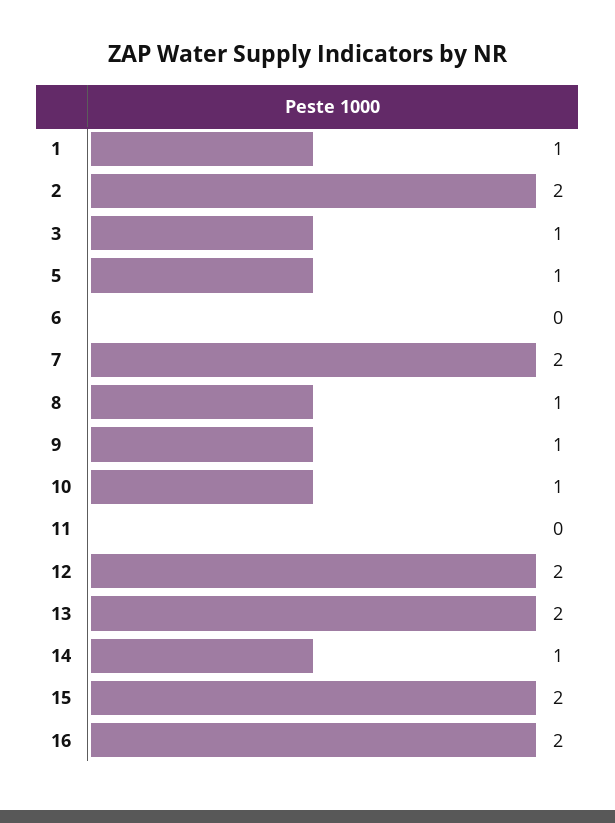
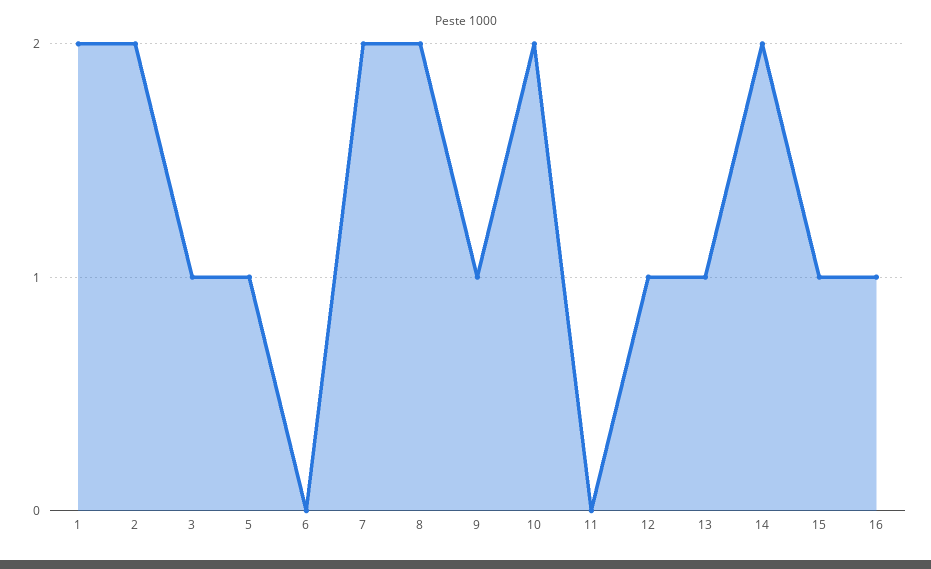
  {
-   "1": 1,
+   "1": 2,
    "2": 2,
    "3": 1,
    "5": 1,
    "6": 0,
    "7": 2,
-   "8": 1,
+   "8": 2,
    "9": 1,
-   "10": 1,
+   "10": 2,
    "11": 0,
-   "12": 2,
+   "12": 1,
-   "13": 2,
+   "13": 1,
-   "14": 1,
+   "14": 2,
-   "15": 2,
+   "15": 1,
-   "16": 2
+   "16": 1
  }

